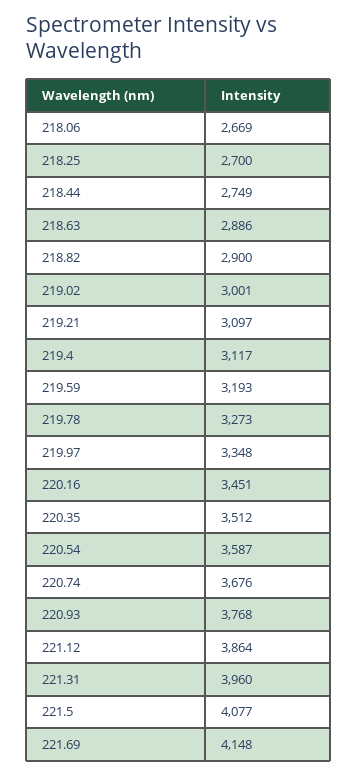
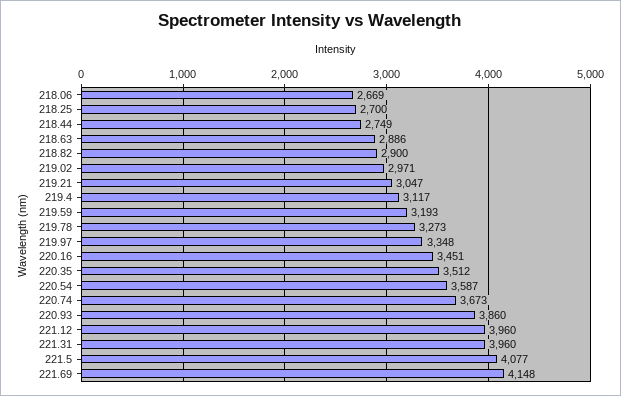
  {
    "218.06": 2669,
    "218.25": 2700,
    "218.44": 2749,
    "218.63": 2886,
    "218.82": 2900,
-   "219.02": 3001,
+   "219.02": 2971,
-   "219.21": 3097,
+   "219.21": 3047,
    "219.4": 3117,
    "219.59": 3193,
    "219.78": 3273,
    "219.97": 3348,
    "220.16": 3451,
    "220.35": 3512,
    "220.54": 3587,
-   "220.74": 3676,
+   "220.74": 3673,
-   "220.93": 3768,
+   "220.93": 3860,
-   "221.12": 3864,
+   "221.12": 3960,
    "221.31": 3960,
    "221.5": 4077,
    "221.69": 4148
  }

